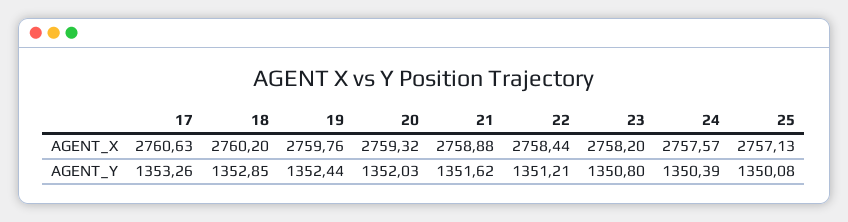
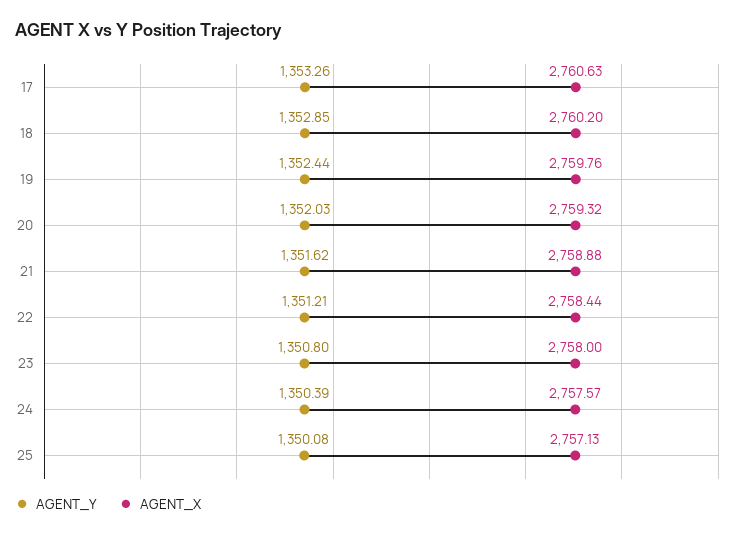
  {
    "AGENT_X": {
      "17": 2760.63,
      "18": 2760.2,
      "19": 2759.76,
      "20": 2759.32,
      "21": 2758.88,
      "22": 2758.44,
-     "23": 2758.2,
+     "23": 2758,
      "24": 2757.57,
      "25": 2757.13
    },
    "AGENT_Y": {
      "17": 1353.26,
      "18": 1352.85,
      "19": 1352.44,
      "20": 1352.03,
      "21": 1351.62,
      "22": 1351.21,
      "23": 1350.8,
      "24": 1350.39,
      "25": 1350.08
    }
  }

